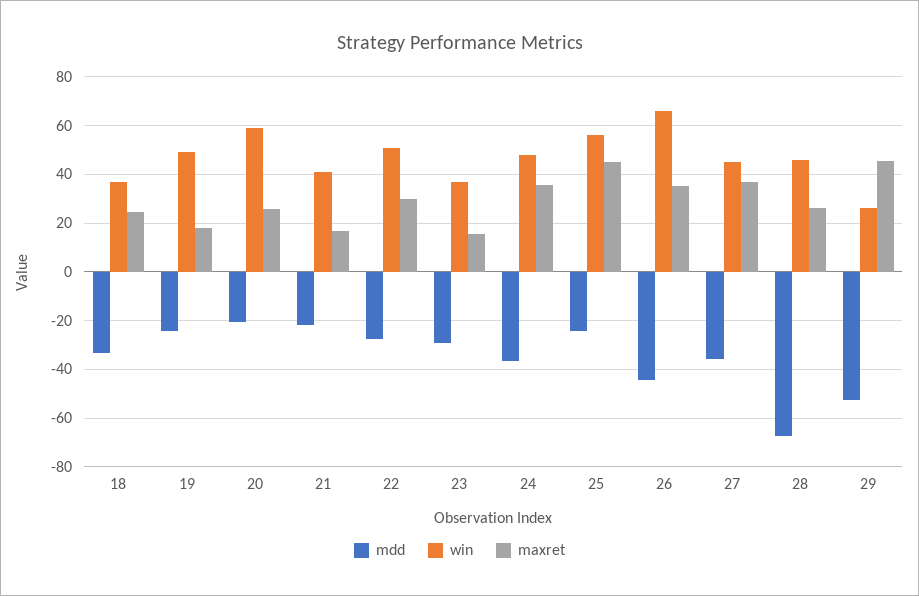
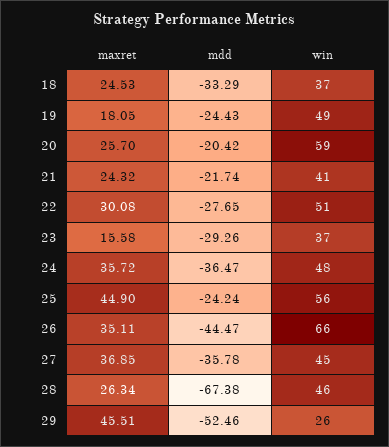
  {
    "mdd": {
      "18": -33.29,
      "19": -24.43,
      "20": -20.42,
      "21": -21.74,
      "22": -27.65,
      "23": -29.26,
      "24": -36.47,
      "25": -24.24,
      "26": -44.47,
      "27": -35.78,
      "28": -67.38,
      "29": -52.46
    },
    "win": {
      "18": 37,
      "19": 49,
      "20": 59,
      "21": 41,
      "22": 51,
      "23": 37,
      "24": 48,
      "25": 56,
      "26": 66,
      "27": 45,
      "28": 46,
      "29": 26
    },
    "maxret": {
      "18": 24.53,
      "19": 18.05,
      "20": 25.7,
-     "21": 17.5,
+     "21": 24.32,
      "22": 30.08,
      "23": 15.58,
      "24": 35.72,
      "25": 44.9,
      "26": 35.11,
      "27": 36.85,
      "28": 26.34,
      "29": 45.51
    }
  }

